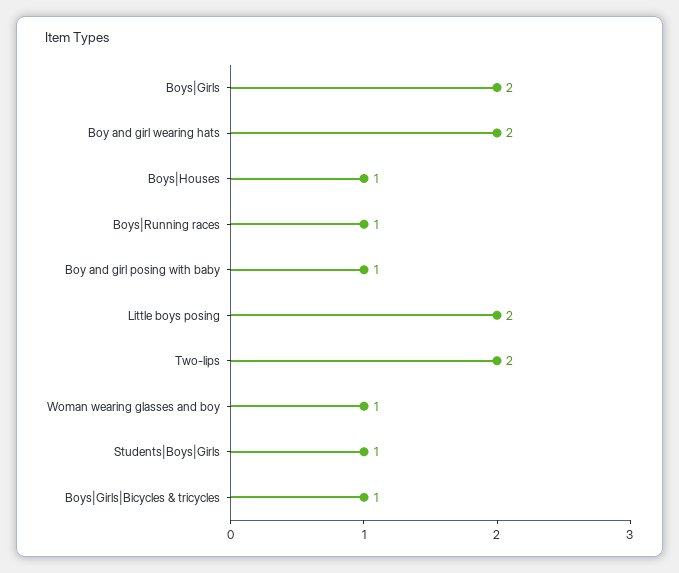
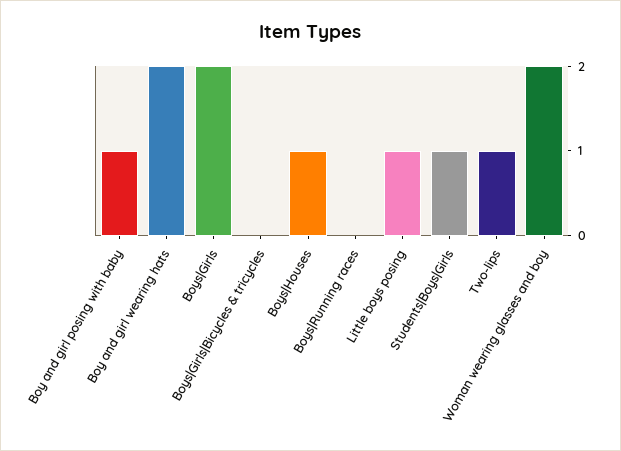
  {
    "Boys|Girls": 2,
    "Boy and girl wearing hats": 2,
    "Boys|Houses": 1,
-   "Boys|Running races": 1,
+   "Boys|Running races": 0,
    "Boy and girl posing with baby": 1,
-   "Little boys posing": 2,
+   "Little boys posing": 1,
-   "Two-lips": 2,
+   "Two-lips": 1,
-   "Woman wearing glasses and boy": 1,
+   "Woman wearing glasses and boy": 2,
    "Students|Boys|Girls": 1,
-   "Boys|Girls|Bicycles & tricycles": 1
+   "Boys|Girls|Bicycles & tricycles": 0
  }

